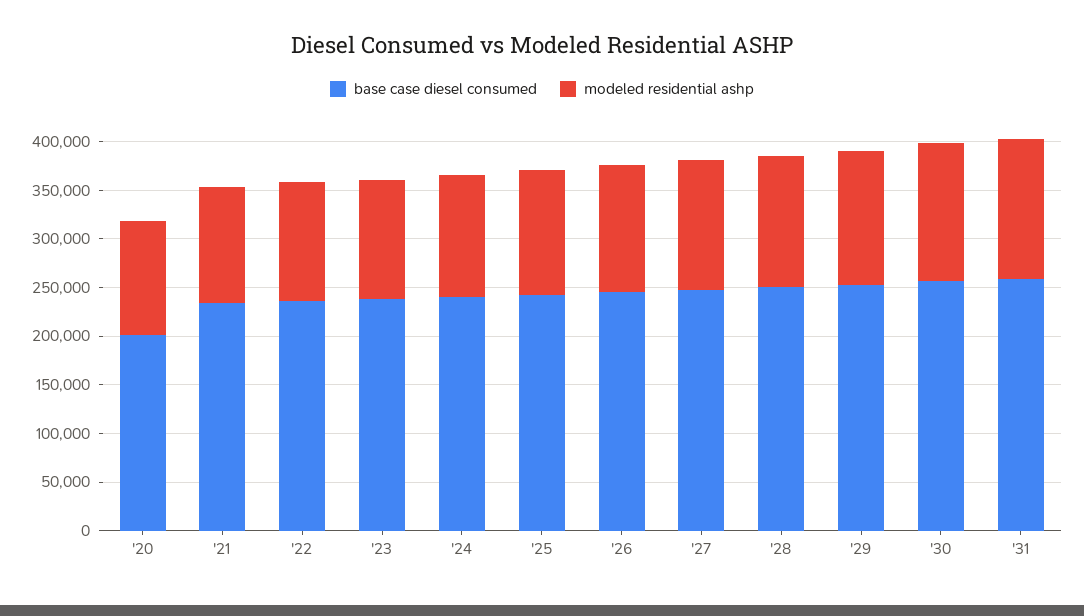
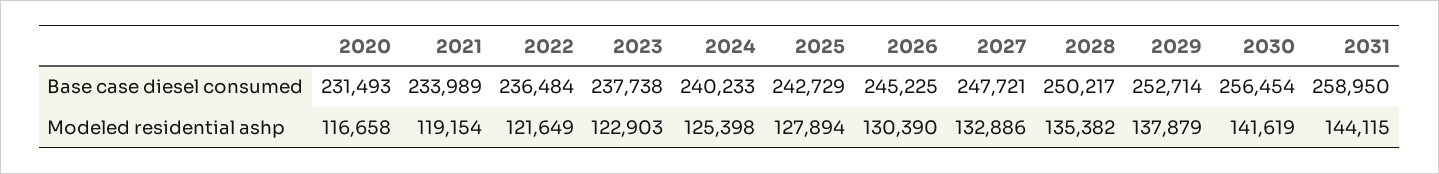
  {
    "base case diesel consumed": {
-     "'20": 200000,
+     "'20": 231493,
      "'21": 233989,
      "'22": 236484,
      "'23": 237738,
      "'24": 240233,
      "'25": 242729,
      "'26": 245225,
      "'27": 247721,
      "'28": 250217,
      "'29": 252714,
      "'30": 256454,
      "'31": 258950
    },
    "modeled residential ashp": {
      "'20": 116658,
      "'21": 119154,
      "'22": 121649,
      "'23": 122903,
      "'24": 125398,
      "'25": 127894,
      "'26": 130390,
      "'27": 132886,
      "'28": 135382,
      "'29": 137879,
      "'30": 141619,
      "'31": 144115
    }
  }

